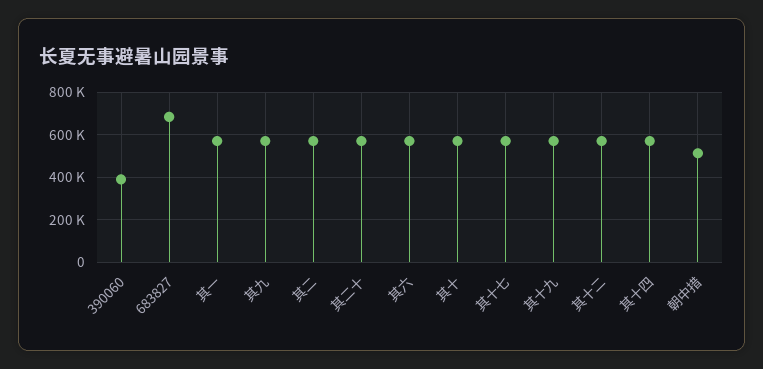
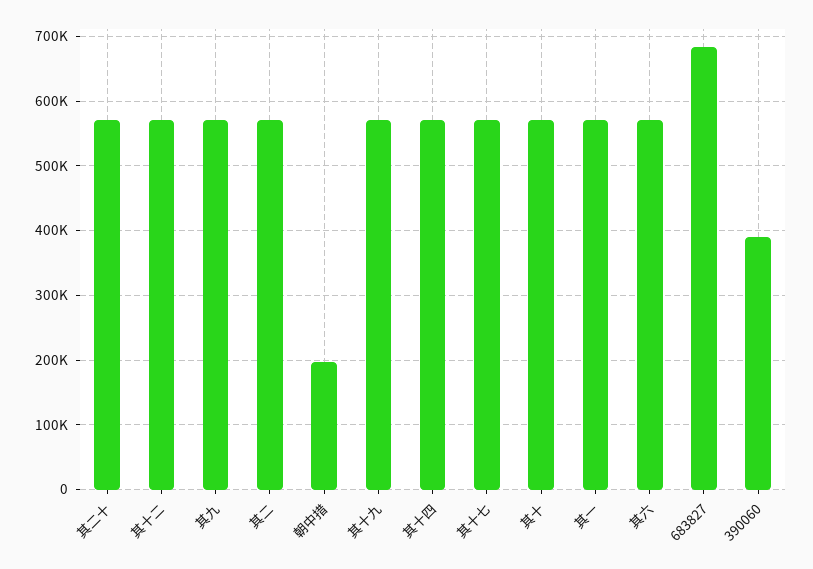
  {
    "390060": 390000,
    "683827": 680000,
    "其一": 570000,
    "其九": 570000,
    "其二": 570000,
    "其二十": 570000,
    "其六": 570000,
    "其十": 570000,
    "其十七": 570000,
    "其十九": 570000,
    "其十二": 570000,
    "其十四": 570000,
-   "朝中措": 500000
+   "朝中措": 200000
  }

